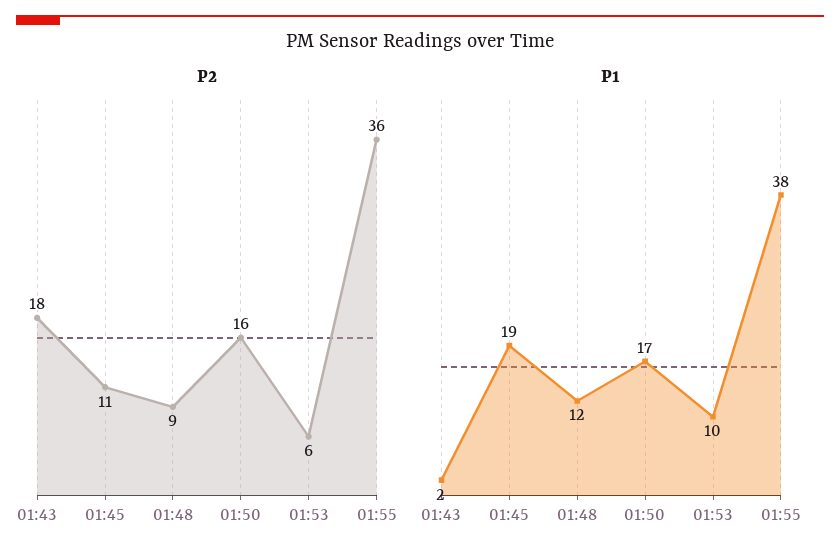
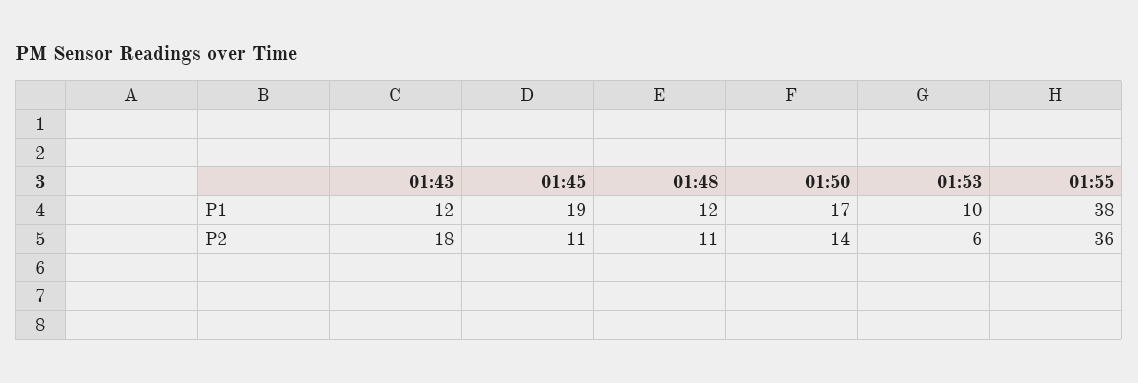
  {
    "P2": {
      "01:43": 18,
      "01:45": 11,
-     "01:48": 9,
+     "01:48": 11,
-     "01:50": 16,
+     "01:50": 14,
      "01:53": 6,
      "01:55": 36
    },
    "P1": {
-     "01:43": 2,
+     "01:43": 12,
      "01:45": 19,
      "01:48": 12,
      "01:50": 17,
      "01:53": 10,
      "01:55": 38
    }
  }

